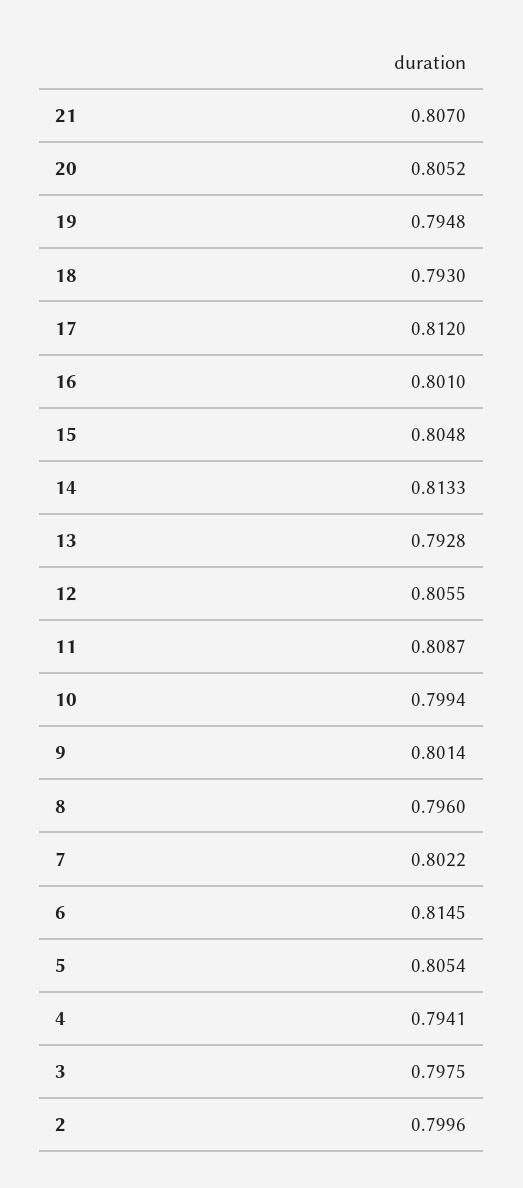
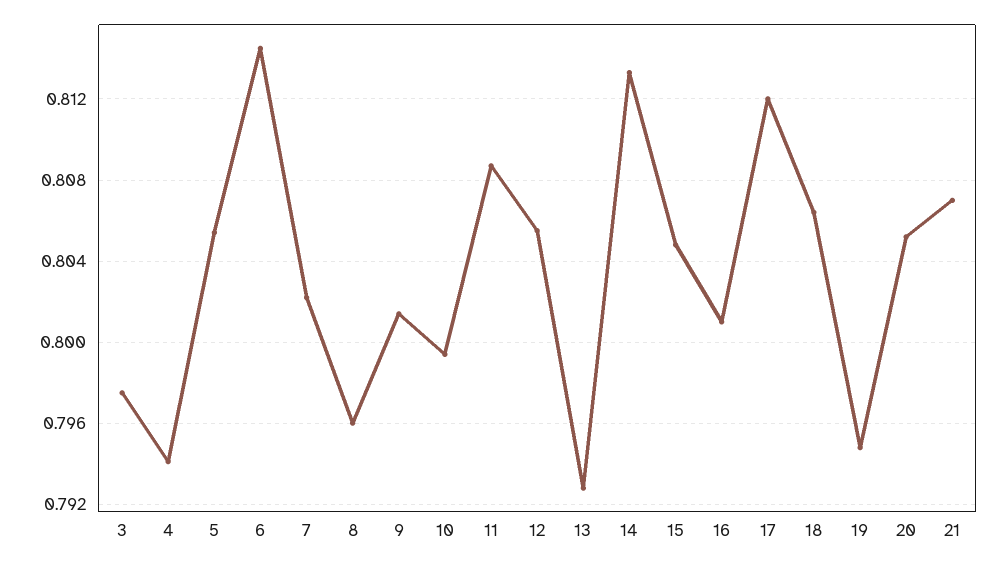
  {
    "21": 0.807,
    "20": 0.8052,
    "19": 0.7948,
-   "18": 0.793,
+   "18": 0.8065,
    "17": 0.812,
    "16": 0.801,
    "15": 0.8048,
    "14": 0.8133,
    "13": 0.7928,
    "12": 0.8055,
    "11": 0.8087,
    "10": 0.7994,
    "9": 0.8014,
    "8": 0.796,
    "7": 0.8022,
    "6": 0.8145,
    "5": 0.8054,
    "4": 0.7941,
-   "3": 0.7975,
+   "3": 0.7975
-   "2": 0.7996
  }

